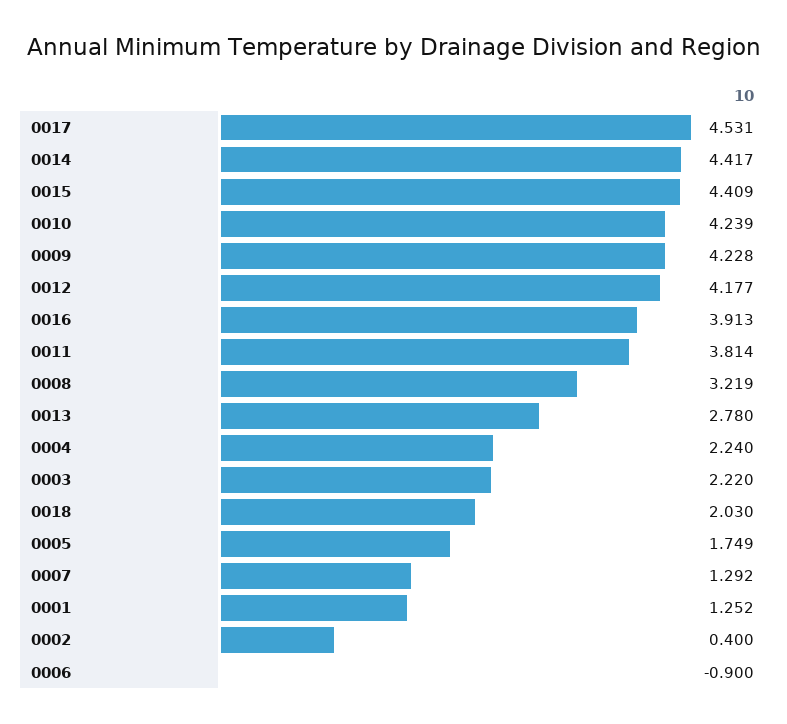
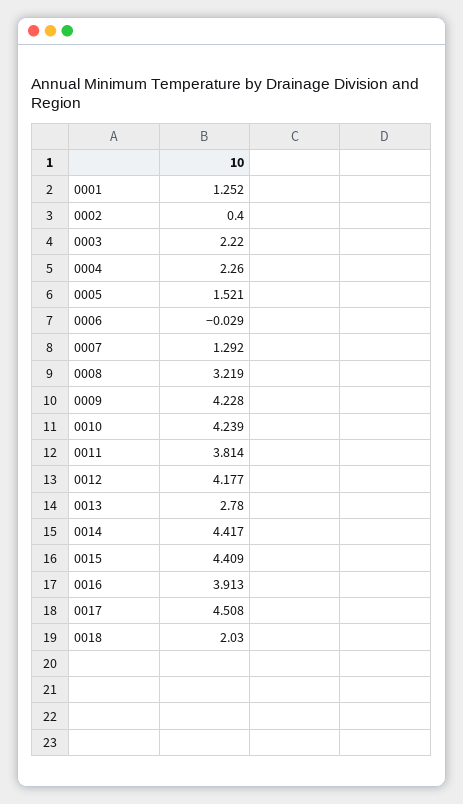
  {
-   "0017": 4.531,
+   "0017": 4.508,
    "0014": 4.417,
    "0015": 4.409,
    "0010": 4.239,
    "0009": 4.228,
    "0012": 4.177,
    "0016": 3.913,
    "0011": 3.814,
    "0008": 3.219,
    "0013": 2.78,
-   "0004": 2.24,
+   "0004": 2.26,
    "0003": 2.22,
    "0018": 2.03,
-   "0005": 1.749,
+   "0005": 1.521,
    "0007": 1.292,
    "0001": 1.252,
    "0002": 0.4,
-   "0006": -0.9
+   "0006": -0.029
  }

